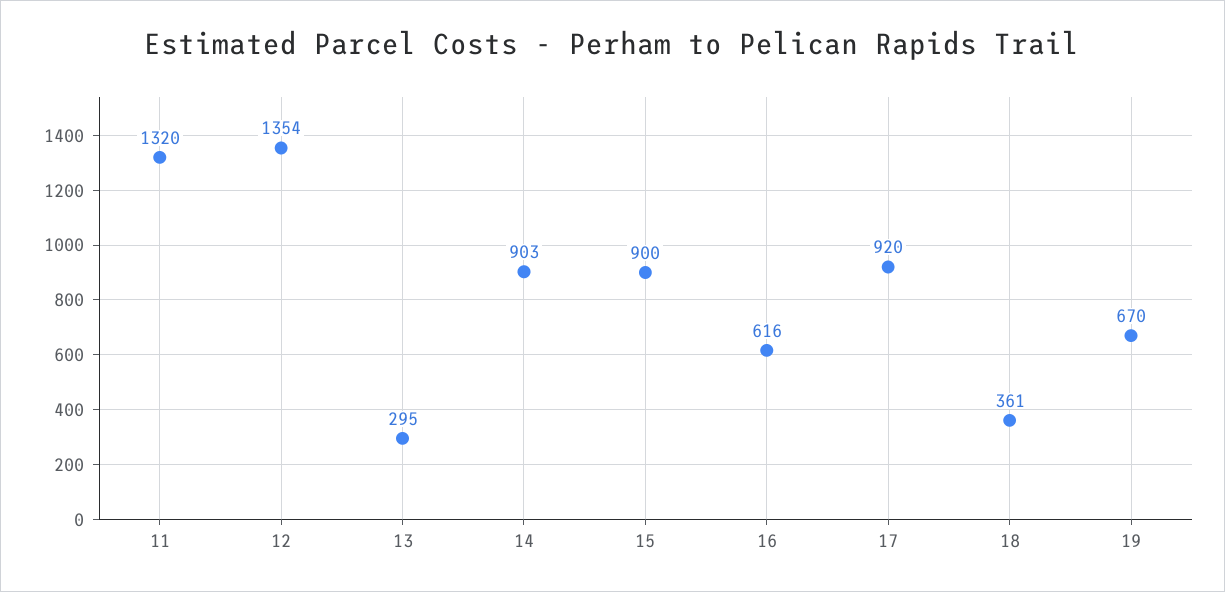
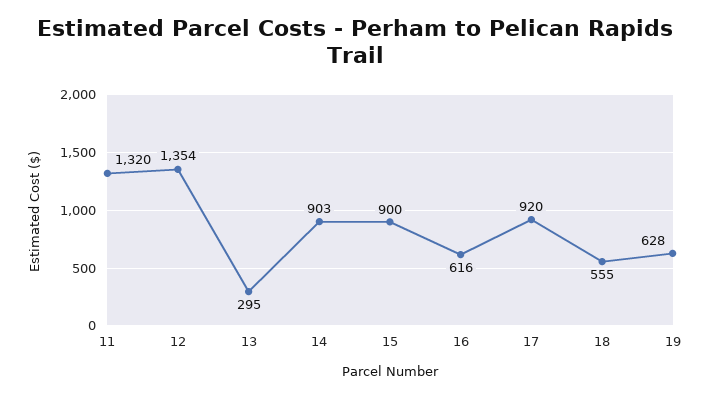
  {
    "11": 1320,
    "12": 1354,
    "13": 295,
    "14": 903,
    "15": 900,
    "16": 616,
    "17": 920,
-   "18": 361,
+   "18": 555,
-   "19": 670
+   "19": 628
  }

